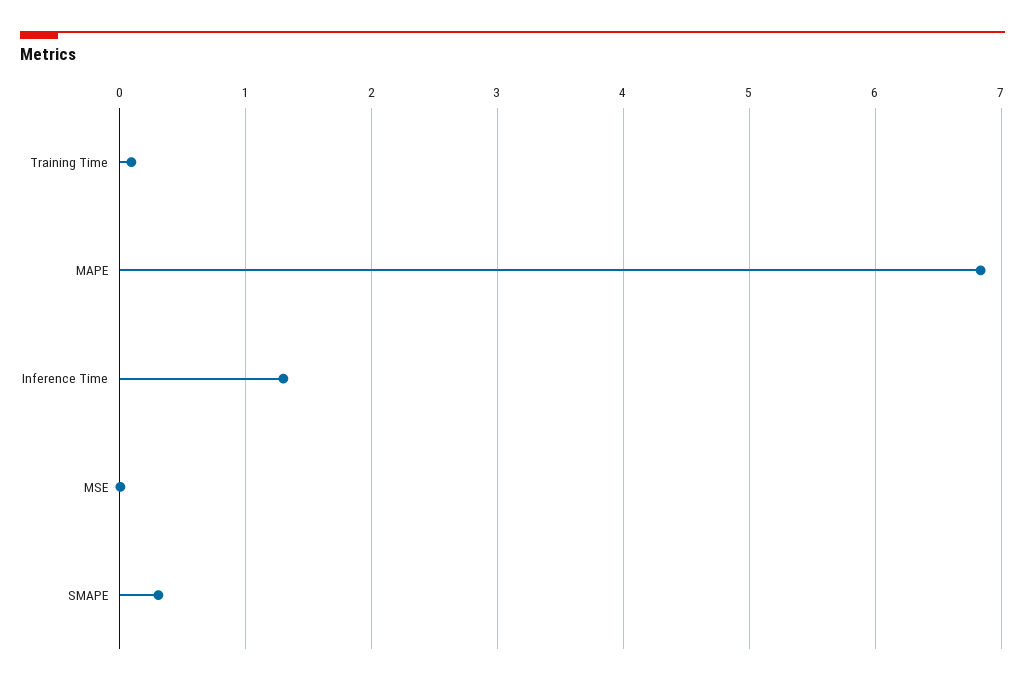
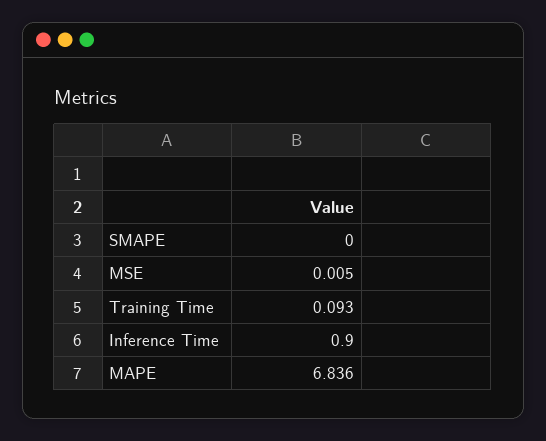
  {
    "Training Time": 0.093,
    "MAPE": 6.836,
-   "Inference Time": 1.3,
+   "Inference Time": 0.9,
    "MSE": 0.005,
-   "SMAPE": 0.3
+   "SMAPE": 0
  }

